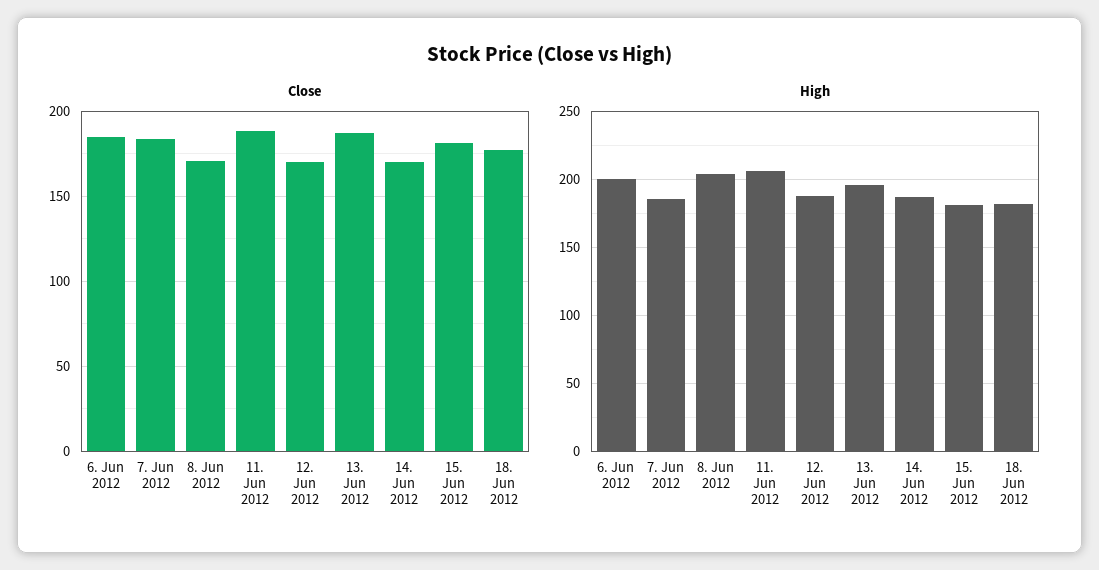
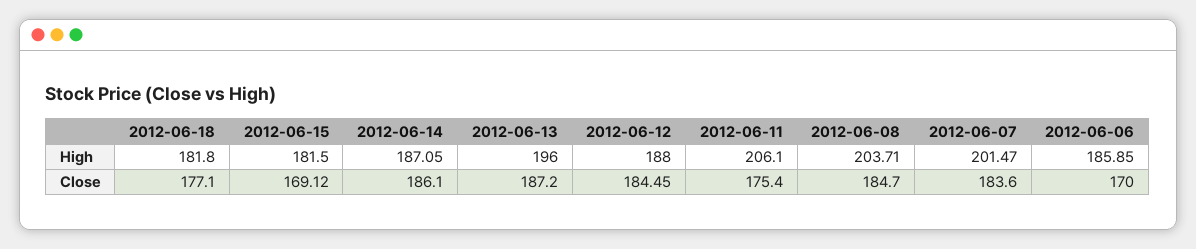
  {
    "Close": {
-     "6. Jun 2012": 185,
+     "6. Jun 2012": 170,
      "7. Jun 2012": 183.6,
-     "8. Jun 2012": 170,
+     "8. Jun 2012": 184.7,
-     "11. Jun 2012": 190,
+     "11. Jun 2012": 175.4,
-     "12. Jun 2012": 170,
+     "12. Jun 2012": 184.45,
      "13. Jun 2012": 187.2,
-     "14. Jun 2012": 170,
+     "14. Jun 2012": 186.1,
-     "15. Jun 2012": 180,
+     "15. Jun 2012": 169.12,
      "18. Jun 2012": 177.1
    },
    "High": {
-     "6. Jun 2012": 200,
+     "6. Jun 2012": 185.85,
-     "7. Jun 2012": 185,
+     "7. Jun 2012": 201.47,
      "8. Jun 2012": 203.71,
      "11. Jun 2012": 206.1,
      "12. Jun 2012": 188,
      "13. Jun 2012": 196,
      "14. Jun 2012": 187.05,
      "15. Jun 2012": 181.5,
      "18. Jun 2012": 181.8
    }
  }

